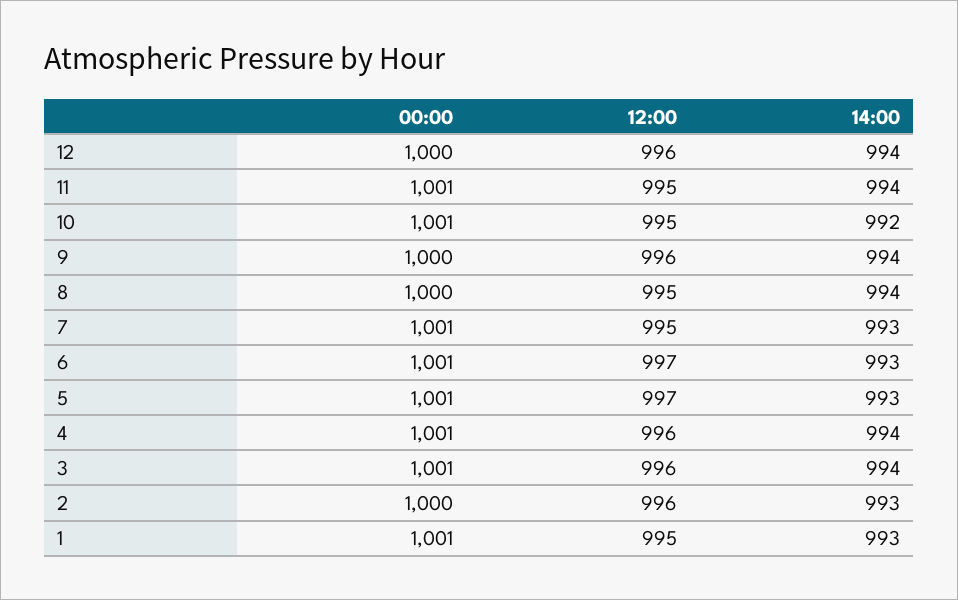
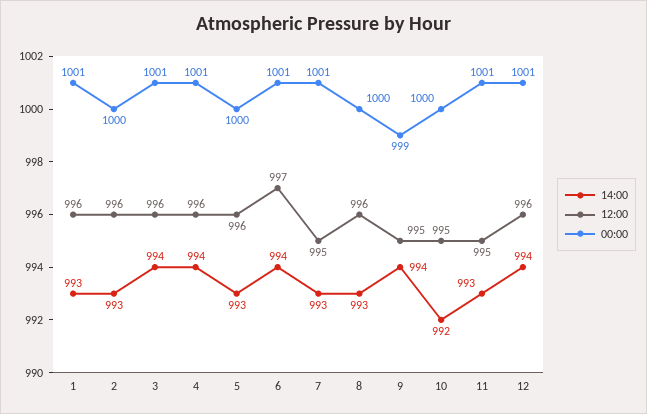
  {
    "00:00": {
-     "12": 1000,
+     "12": 1001,
      "11": 1001,
-     "10": 1001,
+     "10": 1000,
-     "9": 1000,
+     "9": 999,
      "8": 1000,
      "7": 1001,
      "6": 1001,
-     "5": 1001,
+     "5": 1000,
      "4": 1001,
      "3": 1001,
      "2": 1000,
      "1": 1001
    },
    "12:00": {
      "12": 996,
      "11": 995,
      "10": 995,
-     "9": 996,
+     "9": 995,
-     "8": 995,
+     "8": 996,
      "7": 995,
      "6": 997,
-     "5": 997,
+     "5": 996,
      "4": 996,
      "3": 996,
      "2": 996,
-     "1": 995
+     "1": 996
    },
    "14:00": {
      "12": 994,
-     "11": 994,
+     "11": 993,
      "10": 992,
      "9": 994,
-     "8": 994,
+     "8": 993,
      "7": 993,
-     "6": 993,
+     "6": 994,
      "5": 993,
      "4": 994,
      "3": 994,
      "2": 993,
      "1": 993
    }
  }

